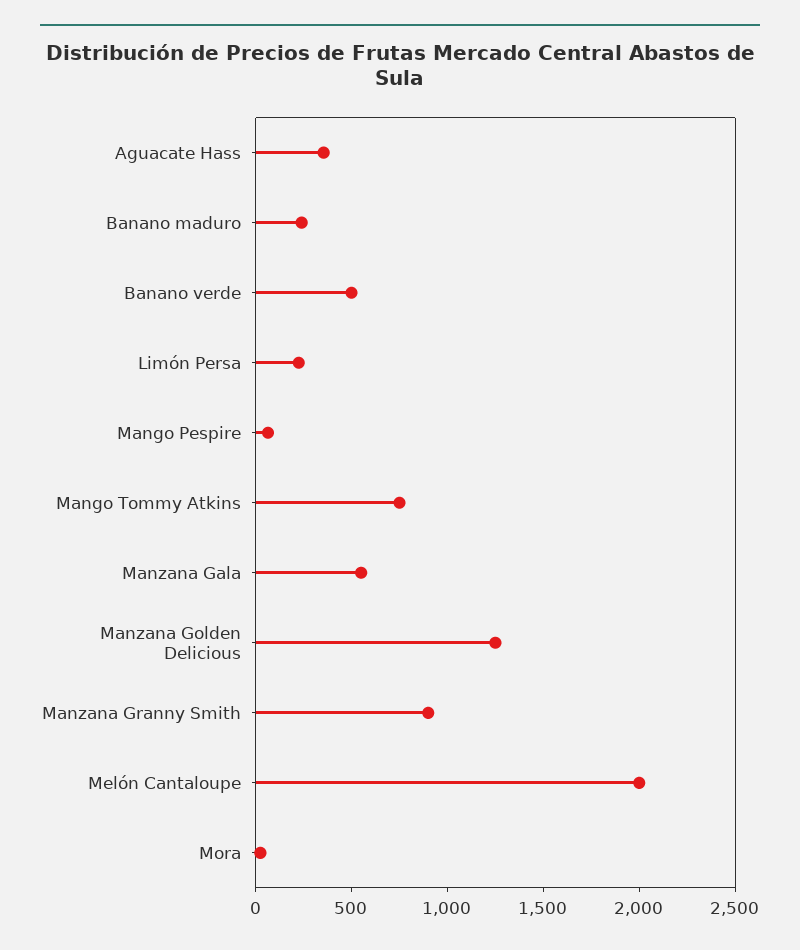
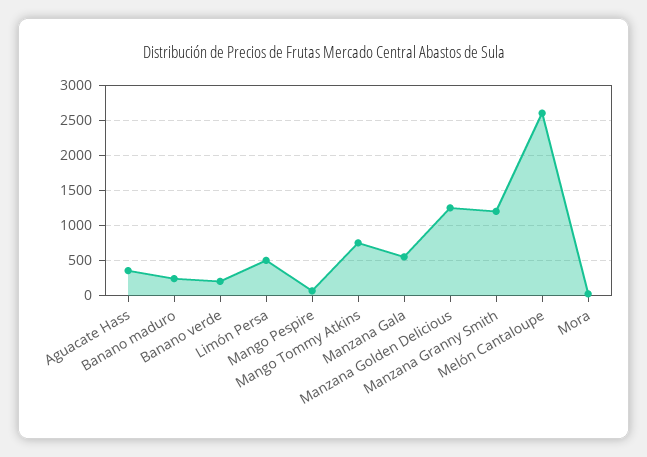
  {
    "Aguacate Hass": 400,
    "Banano maduro": 200,
-   "Banano verde": 500,
+   "Banano verde": 200,
-   "Limón Persa": 200,
+   "Limón Persa": 500,
    "Mango Pespire": 100,
    "Mango Tommy Atkins": 800,
    "Manzana Gala": 600,
    "Manzana Golden Delicious": 1300,
-   "Manzana Granny Smith": 900,
+   "Manzana Granny Smith": 1200,
-   "Melón Cantaloupe": 2000,
+   "Melón Cantaloupe": 2600,
    "Mora": 0
  }

